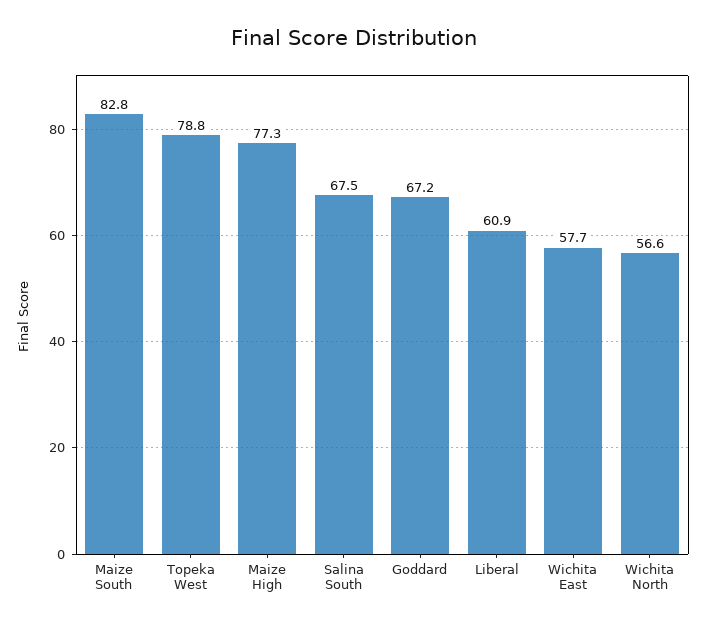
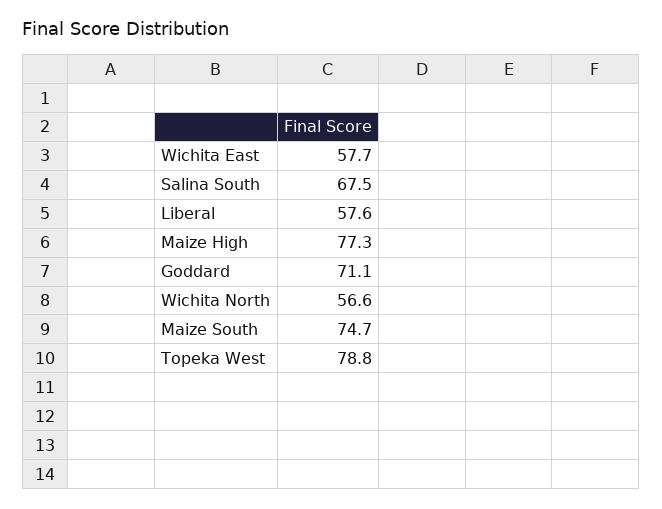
  {
-   "Maize South": 82.8,
+   "Maize South": 74.7,
    "Topeka West": 78.8,
    "Maize High": 77.3,
    "Salina South": 67.5,
-   "Goddard": 67.2,
+   "Goddard": 71.1,
-   "Liberal": 60.9,
+   "Liberal": 57.6,
    "Wichita East": 57.7,
    "Wichita North": 56.6
  }

